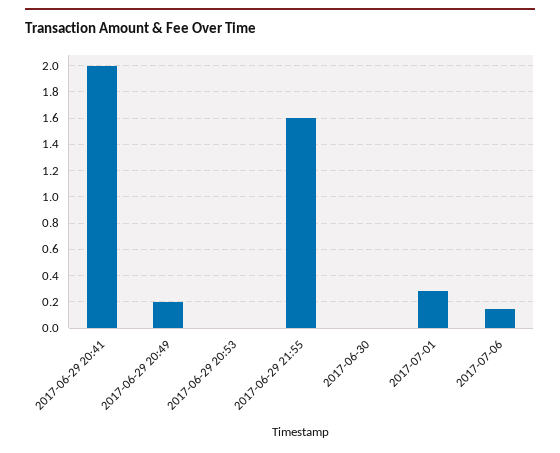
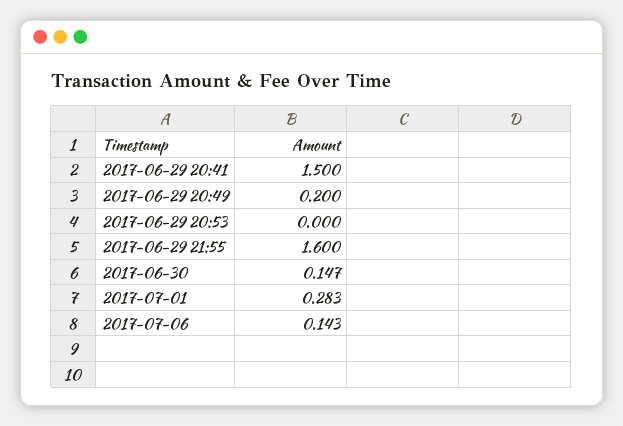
  {
-   "2017-06-29 20:41": 2,
+   "2017-06-29 20:41": 1.5,
    "2017-06-29 20:49": 0.2,
    "2017-06-29 20:53": 0,
    "2017-06-29 21:55": 1.6,
-   "2017-06-30": 0,
+   "2017-06-30": 0.147,
    "2017-07-01": 0.283,
    "2017-07-06": 0.143
  }

